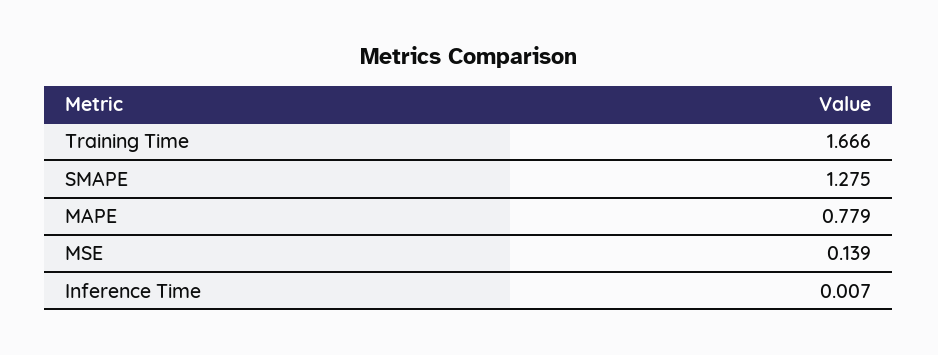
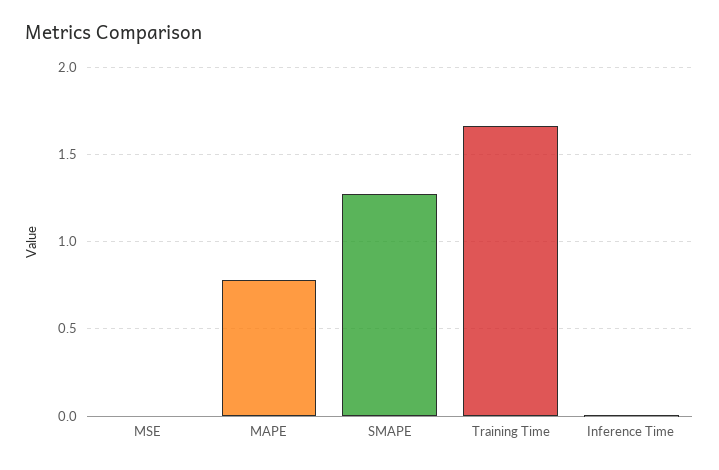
  {
    "Training Time": 1.666,
    "SMAPE": 1.275,
    "MAPE": 0.779,
-   "MSE": 0.139,
+   "MSE": 0,
    "Inference Time": 0.007
  }

